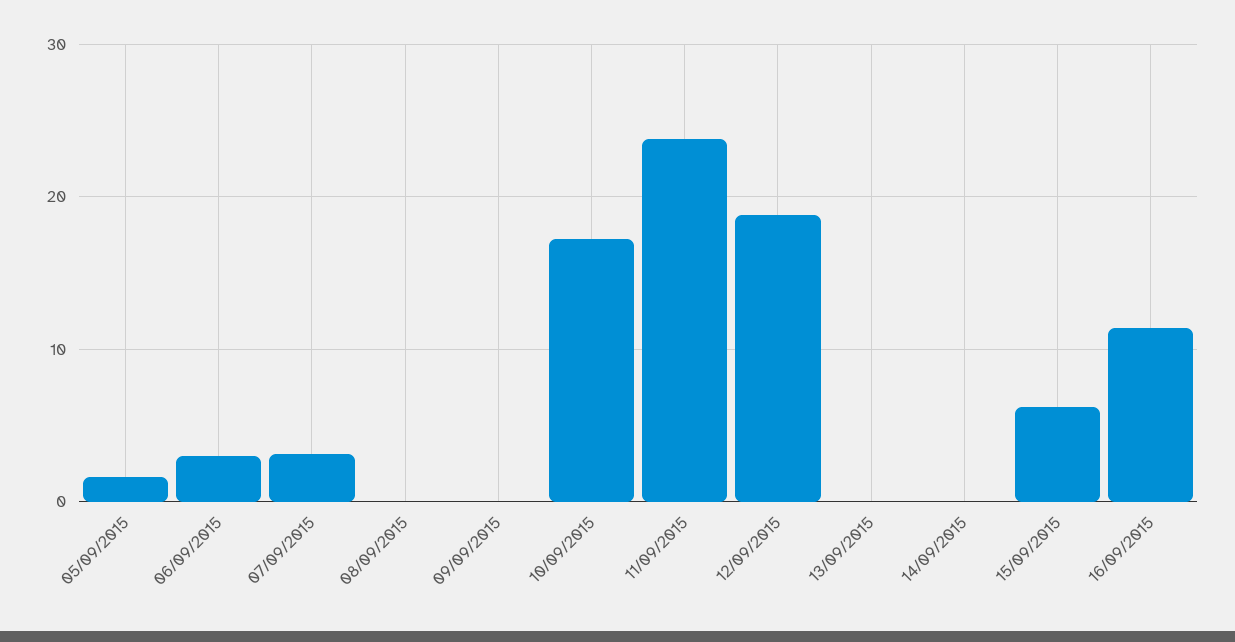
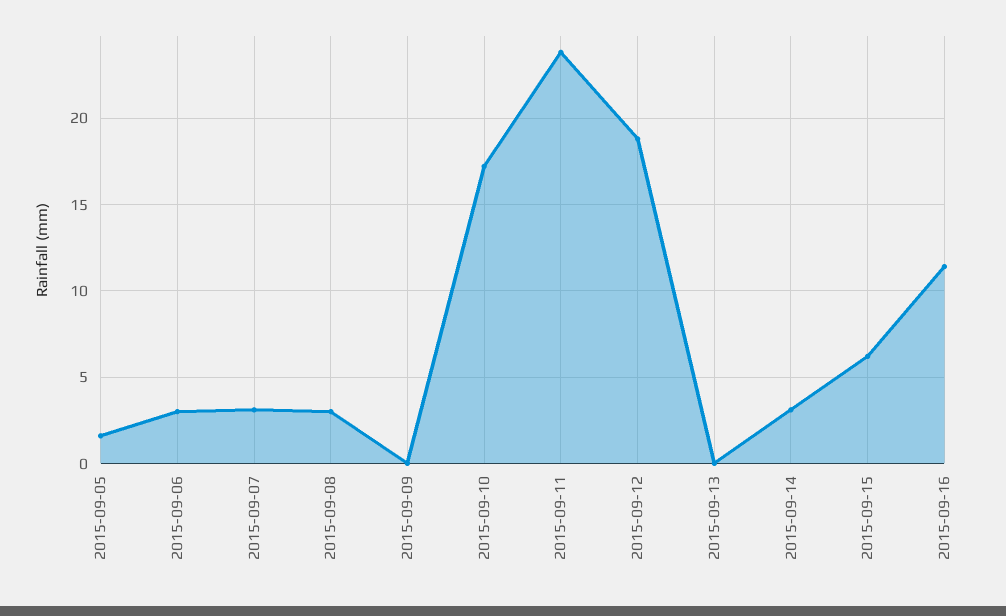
  {
    "05/09/2015": 1.5,
    "06/09/2015": 3,
    "07/09/2015": 3,
-   "08/09/2015": 0,
+   "08/09/2015": 3,
    "09/09/2015": 0,
    "10/09/2015": 17,
    "11/09/2015": 24,
    "12/09/2015": 19,
    "13/09/2015": 0,
-   "14/09/2015": 0,
+   "14/09/2015": 3,
    "15/09/2015": 6,
    "16/09/2015": 11.5
  }

